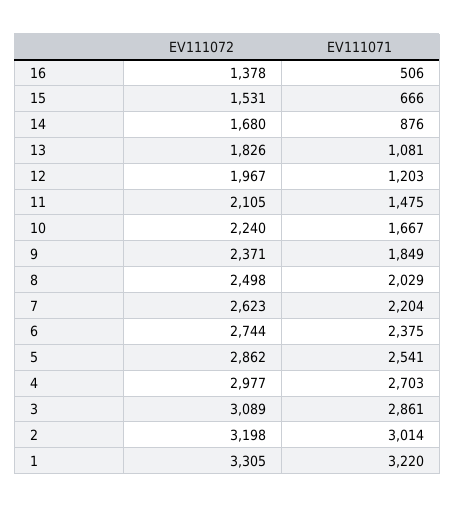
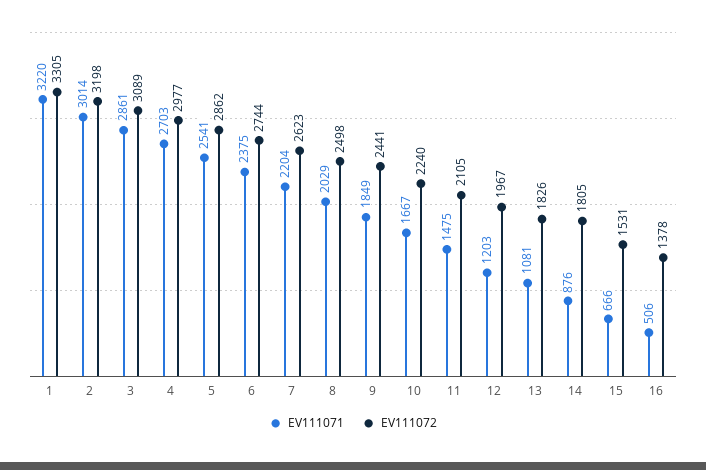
  {
    "EV111072": {
      "16": 1378,
      "15": 1531,
-     "14": 1680,
+     "14": 1805,
      "13": 1826,
      "12": 1967,
      "11": 2105,
      "10": 2240,
-     "9": 2371,
+     "9": 2441,
      "8": 2498,
      "7": 2623,
      "6": 2744,
      "5": 2862,
      "4": 2977,
      "3": 3089,
      "2": 3198,
      "1": 3305
    },
    "EV111071": {
      "16": 506,
      "15": 666,
      "14": 876,
      "13": 1081,
      "12": 1203,
      "11": 1475,
      "10": 1667,
      "9": 1849,
      "8": 2029,
      "7": 2204,
      "6": 2375,
      "5": 2541,
      "4": 2703,
      "3": 2861,
      "2": 3014,
      "1": 3220
    }
  }

